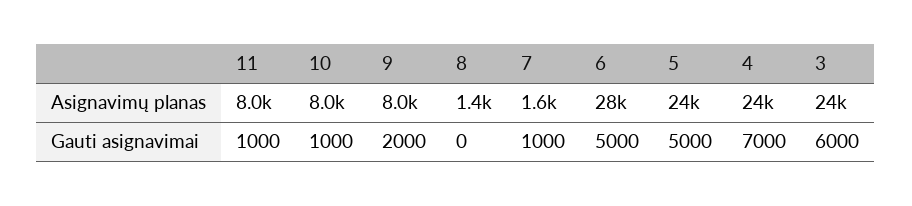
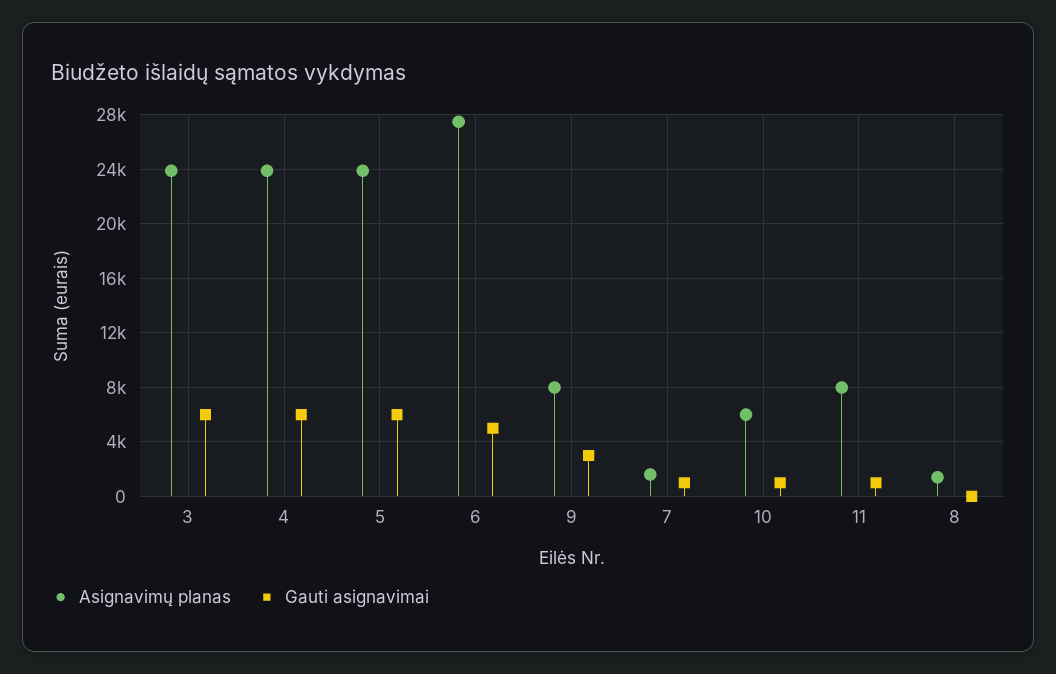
  {
    "Asignavimų planas": {
      "11": 8000,
-     "10": 8000,
+     "10": 6000,
      "9": 8000,
      "8": 1400,
      "7": 1600,
      "6": 28000,
      "5": 24000,
      "4": 24000,
      "3": 24000
    },
    "Gauti asignavimai": {
      "11": 1000,
      "10": 1000,
-     "9": 2000,
+     "9": 3000,
      "8": 0,
      "7": 1000,
      "6": 5000,
-     "5": 5000,
+     "5": 6000,
-     "4": 7000,
+     "4": 6000,
      "3": 6000
    }
  }

